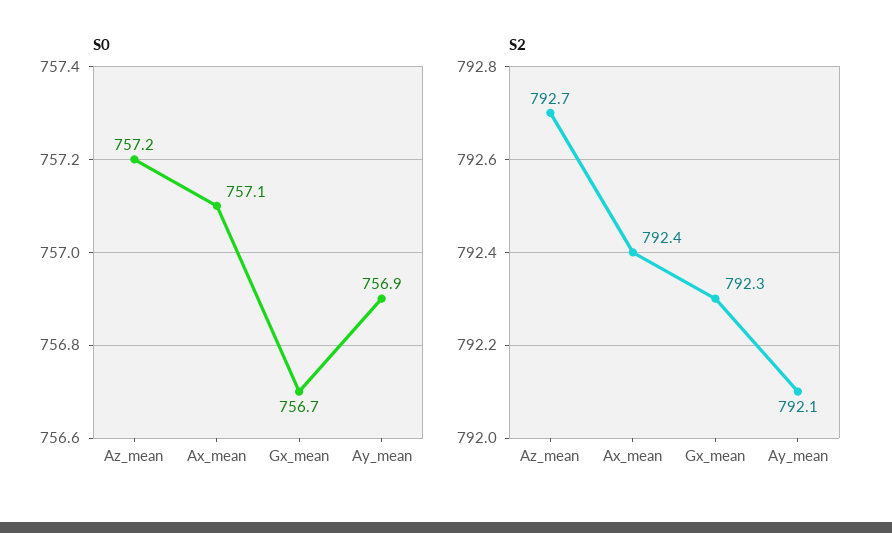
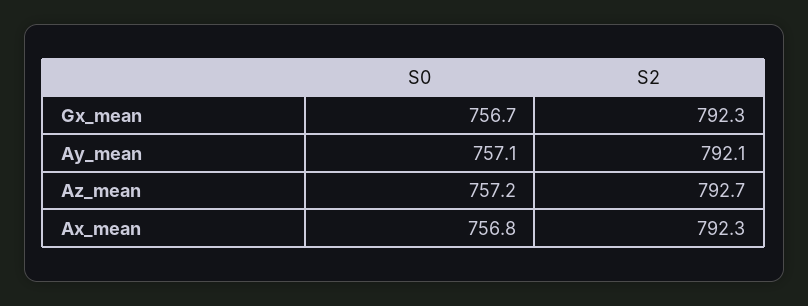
  {
    "S0": {
      "Az_mean": 757.2,
-     "Ax_mean": 757.1,
+     "Ax_mean": 756.8,
      "Gx_mean": 756.7,
-     "Ay_mean": 756.9
+     "Ay_mean": 757.1
    },
    "S2": {
      "Az_mean": 792.7,
-     "Ax_mean": 792.4,
+     "Ax_mean": 792.3,
      "Gx_mean": 792.3,
      "Ay_mean": 792.1
    }
  }

